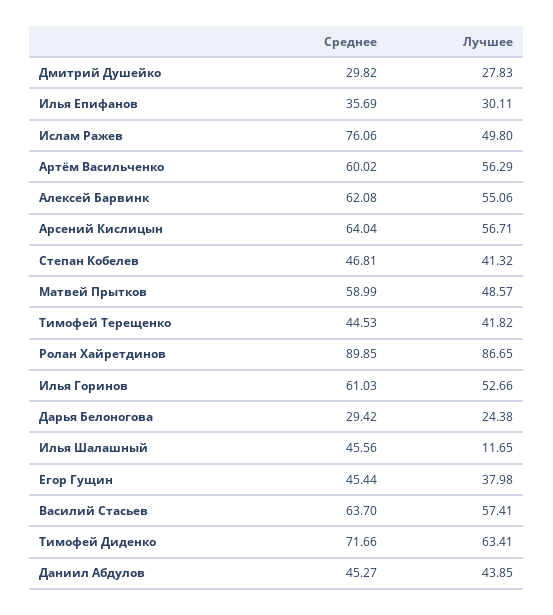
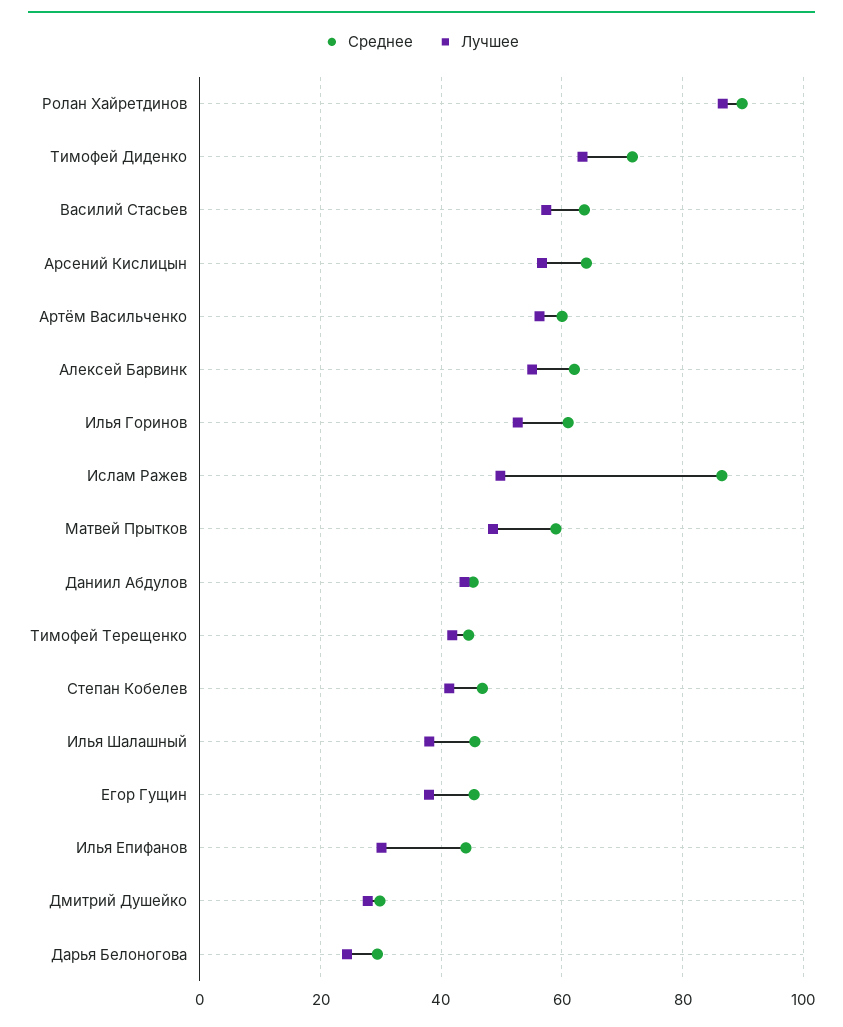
  {
    "Среднее": {
      "Дмитрий Душейко": 29.82,
-     "Илья Епифанов": 35.69,
+     "Илья Епифанов": 44,
-     "Ислам Ражев": 76.06,
+     "Ислам Ражев": 86,
      "Артём Васильченко": 60.02,
      "Алексей Барвинк": 62.08,
      "Арсений Кислицын": 64.04,
      "Степан Кобелев": 46.81,
      "Матвей Прытков": 58.99,
      "Тимофей Терещенко": 44.53,
      "Ролан Хайретдинов": 89.85,
      "Илья Горинов": 61.03,
      "Дарья Белоногова": 29.42,
      "Илья Шалашный": 45.56,
      "Егор Гущин": 45.44,
      "Василий Стасьев": 63.7,
      "Тимофей Диденко": 71.66,
      "Даниил Абдулов": 45.27
    },
    "Лучшее": {
      "Дмитрий Душейко": 27.83,
      "Илья Епифанов": 30.11,
      "Ислам Ражев": 49.8,
      "Артём Васильченко": 56.29,
      "Алексей Барвинк": 55.06,
      "Арсений Кислицын": 56.71,
      "Степан Кобелев": 41.32,
      "Матвей Прытков": 48.57,
      "Тимофей Терещенко": 41.82,
      "Ролан Хайретдинов": 86.65,
      "Илья Горинов": 52.66,
      "Дарья Белоногова": 24.38,
-     "Илья Шалашный": 11.65,
+     "Илья Шалашный": 38,
      "Егор Гущин": 37.98,
      "Василий Стасьев": 57.41,
      "Тимофей Диденко": 63.41,
      "Даниил Абдулов": 43.85
    }
  }

